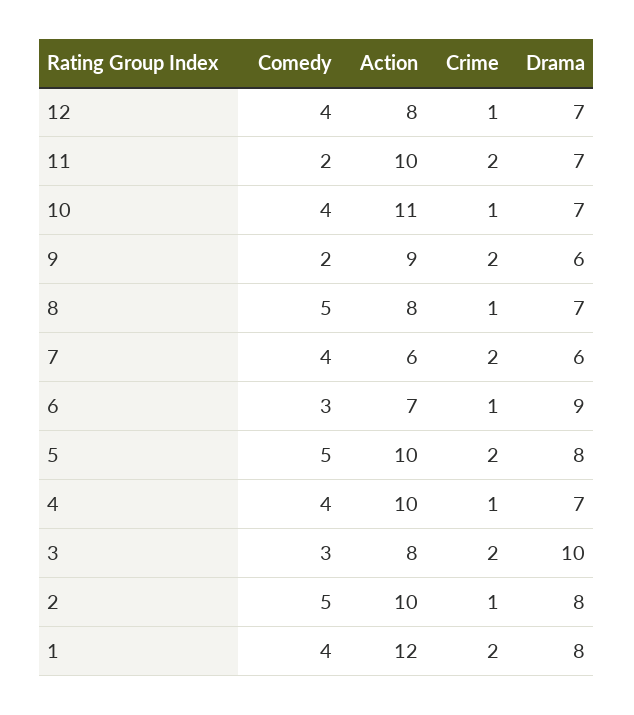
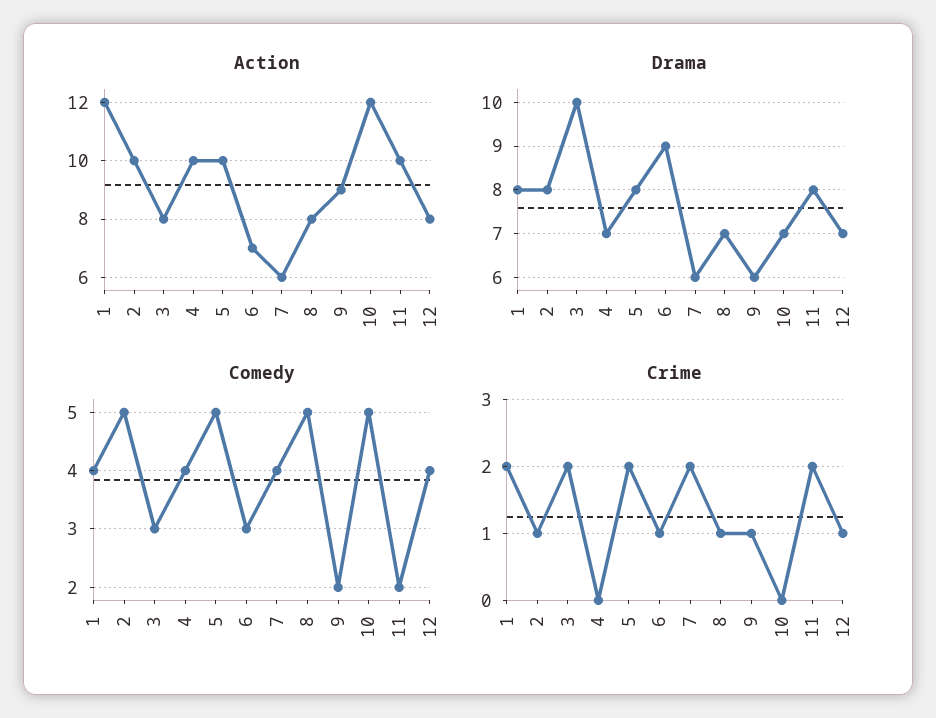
  {
    "Comedy": {
      "12": 4,
      "11": 2,
-     "10": 4,
+     "10": 5,
      "9": 2,
      "8": 5,
      "7": 4,
      "6": 3,
      "5": 5,
      "4": 4,
      "3": 3,
      "2": 5,
      "1": 4
    },
    "Action": {
      "12": 8,
      "11": 10,
-     "10": 11,
+     "10": 12,
      "9": 9,
      "8": 8,
      "7": 6,
      "6": 7,
      "5": 10,
      "4": 10,
      "3": 8,
      "2": 10,
      "1": 12
    },
    "Crime": {
      "12": 1,
      "11": 2,
-     "10": 1,
+     "10": 0,
-     "9": 2,
+     "9": 1,
      "8": 1,
      "7": 2,
      "6": 1,
      "5": 2,
-     "4": 1,
+     "4": 0,
      "3": 2,
      "2": 1,
      "1": 2
    },
    "Drama": {
      "12": 7,
-     "11": 7,
+     "11": 8,
      "10": 7,
      "9": 6,
      "8": 7,
      "7": 6,
      "6": 9,
      "5": 8,
      "4": 7,
      "3": 10,
      "2": 8,
      "1": 8
    }
  }

